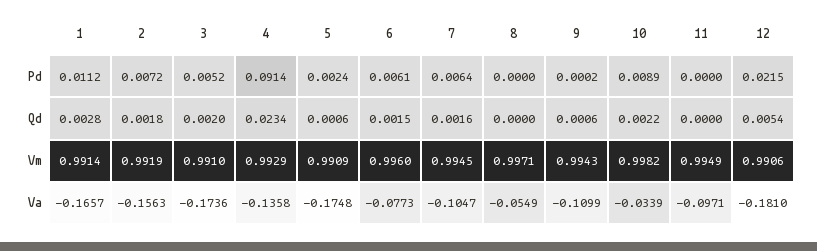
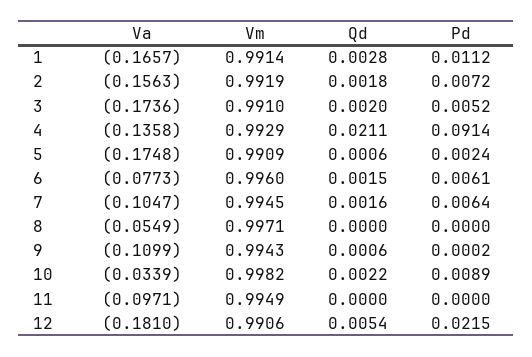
  {
    "1": {
      "Pd": 0.0112,
      "Qd": 0.0028,
      "Vm": 0.9914,
      "Va": -0.1657
    },
    "2": {
      "Pd": 0.0072,
      "Qd": 0.0018,
      "Vm": 0.9919,
      "Va": -0.1563
    },
    "3": {
      "Pd": 0.0052,
      "Qd": 0.002,
      "Vm": 0.991,
      "Va": -0.1736
    },
    "4": {
      "Pd": 0.0914,
-     "Qd": 0.0234,
+     "Qd": 0.0211,
      "Vm": 0.9929,
      "Va": -0.1358
    },
    "5": {
      "Pd": 0.0024,
      "Qd": 0.0006,
      "Vm": 0.9909,
      "Va": -0.1748
    },
    "6": {
      "Pd": 0.0061,
      "Qd": 0.0015,
      "Vm": 0.996,
      "Va": -0.0773
    },
    "7": {
      "Pd": 0.0064,
      "Qd": 0.0016,
      "Vm": 0.9945,
      "Va": -0.1047
    },
    "8": {
      "Pd": 0,
      "Qd": 0,
      "Vm": 0.9971,
      "Va": -0.0549
    },
    "9": {
      "Pd": 0.0002,
      "Qd": 0.0006,
      "Vm": 0.9943,
      "Va": -0.1099
    },
    "10": {
      "Pd": 0.0089,
      "Qd": 0.0022,
      "Vm": 0.9982,
      "Va": -0.0339
    },
    "11": {
      "Pd": 0,
      "Qd": 0,
      "Vm": 0.9949,
      "Va": -0.0971
    },
    "12": {
      "Pd": 0.0215,
      "Qd": 0.0054,
      "Vm": 0.9906,
      "Va": -0.181
    }
  }

